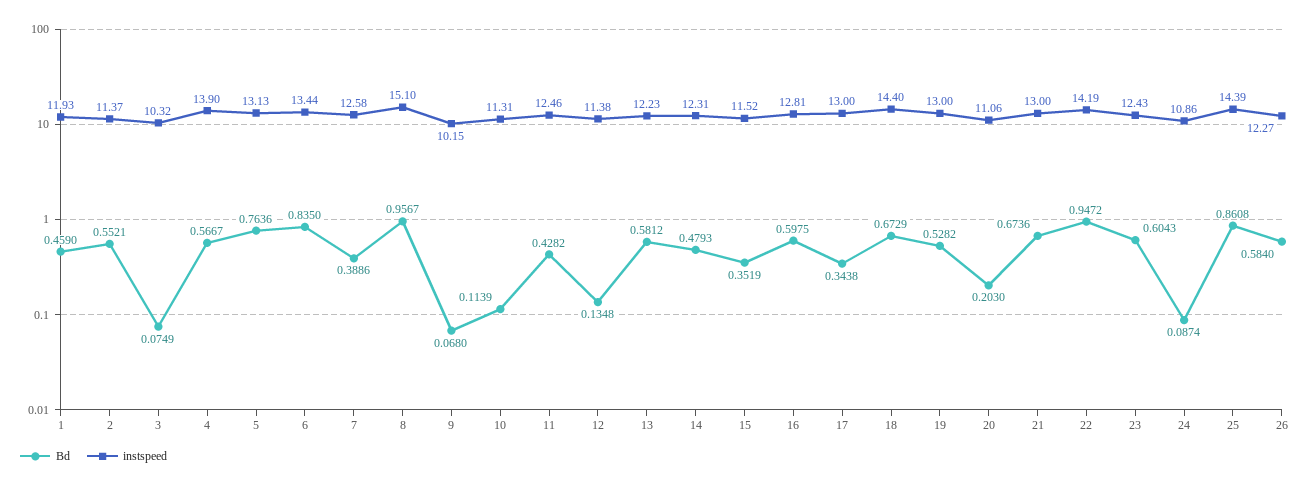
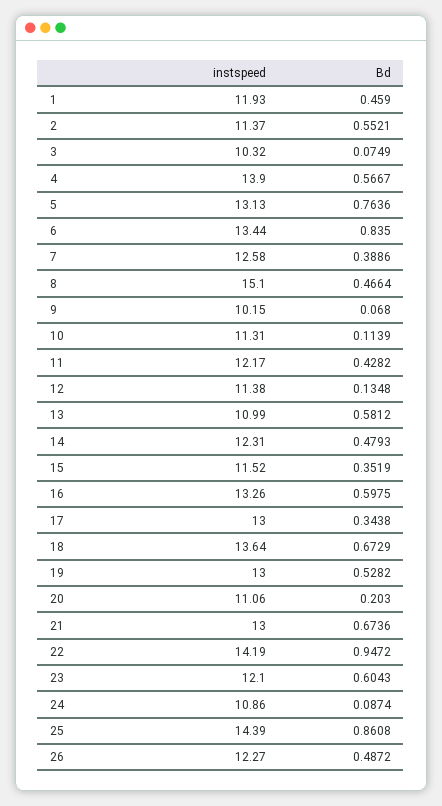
  {
    "Bd": {
      "1": 0.459,
      "2": 0.5521,
      "3": 0.0749,
      "4": 0.5667,
      "5": 0.7636,
      "6": 0.835,
      "7": 0.3886,
-     "8": 0.9567,
+     "8": 0.4664,
      "9": 0.068,
      "10": 0.1139,
      "11": 0.4282,
      "12": 0.1348,
      "13": 0.5812,
      "14": 0.4793,
      "15": 0.3519,
      "16": 0.5975,
      "17": 0.3438,
      "18": 0.6729,
      "19": 0.5282,
      "20": 0.203,
      "21": 0.6736,
      "22": 0.9472,
      "23": 0.6043,
      "24": 0.0874,
      "25": 0.8608,
-     "26": 0.584
+     "26": 0.4872
    },
    "instspeed": {
      "1": 11.93,
      "2": 11.37,
      "3": 10.32,
      "4": 13.9,
      "5": 13.13,
      "6": 13.44,
      "7": 12.58,
      "8": 15.1,
      "9": 10.15,
      "10": 11.31,
-     "11": 12.46,
+     "11": 12.17,
      "12": 11.38,
-     "13": 12.23,
+     "13": 10.99,
      "14": 12.31,
      "15": 11.52,
-     "16": 12.81,
+     "16": 13.26,
      "17": 13,
-     "18": 14.4,
+     "18": 13.64,
      "19": 13,
      "20": 11.06,
      "21": 13,
      "22": 14.19,
-     "23": 12.43,
+     "23": 12.1,
      "24": 10.86,
      "25": 14.39,
      "26": 12.27
    }
  }

